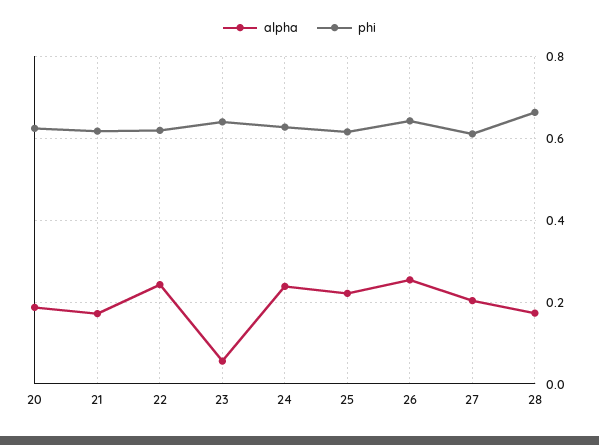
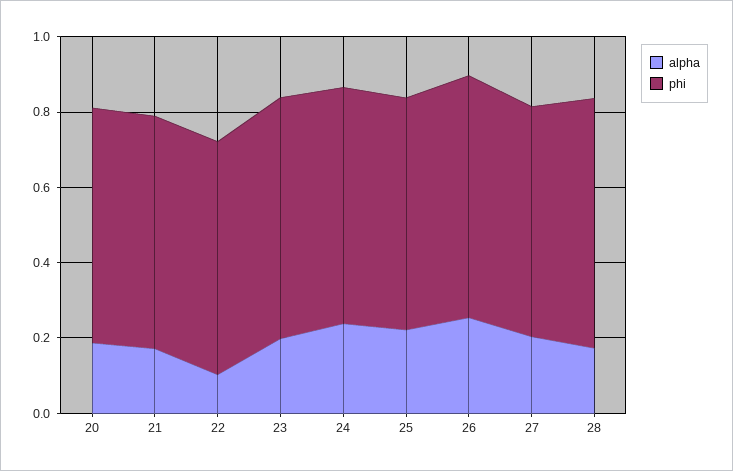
  {
    "alpha": {
      "20": 0.18,
      "21": 0.18,
-     "22": 0.24,
+     "22": 0.1,
-     "23": 0.06,
+     "23": 0.2,
      "24": 0.24,
      "25": 0.22,
      "26": 0.26,
      "27": 0.2,
      "28": 0.18
    },
    "phi": {
      "20": 0.62,
      "21": 0.62,
      "22": 0.62,
      "23": 0.64,
      "24": 0.62,
      "25": 0.62,
      "26": 0.64,
      "27": 0.62,
      "28": 0.66
    }
  }

